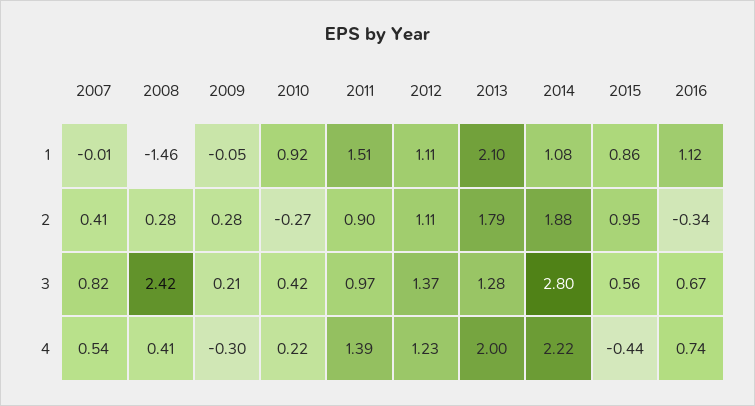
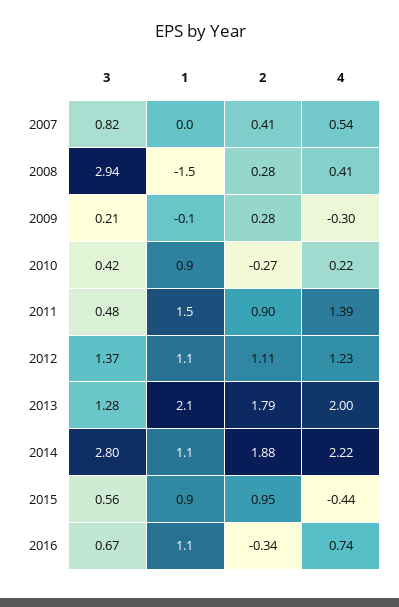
  {
    "2007": {
      "1": -0.01,
      "2": 0.41,
      "3": 0.82,
      "4": 0.54
    },
    "2008": {
      "1": -1.46,
      "2": 0.28,
-     "3": 2.42,
+     "3": 2.94,
      "4": 0.41
    },
    "2009": {
      "1": -0.05,
      "2": 0.28,
      "3": 0.21,
      "4": -0.3
    },
    "2010": {
      "1": 0.92,
      "2": -0.27,
      "3": 0.42,
      "4": 0.22
    },
    "2011": {
      "1": 1.51,
      "2": 0.9,
-     "3": 0.97,
+     "3": 0.48,
      "4": 1.39
    },
    "2012": {
      "1": 1.11,
      "2": 1.11,
      "3": 1.37,
      "4": 1.23
    },
    "2013": {
      "1": 2.1,
      "2": 1.79,
      "3": 1.28,
      "4": 2
    },
    "2014": {
      "1": 1.08,
      "2": 1.88,
      "3": 2.8,
      "4": 2.22
    },
    "2015": {
      "1": 0.86,
      "2": 0.95,
      "3": 0.56,
      "4": -0.44
    },
    "2016": {
      "1": 1.12,
      "2": -0.34,
      "3": 0.67,
      "4": 0.74
    }
  }

